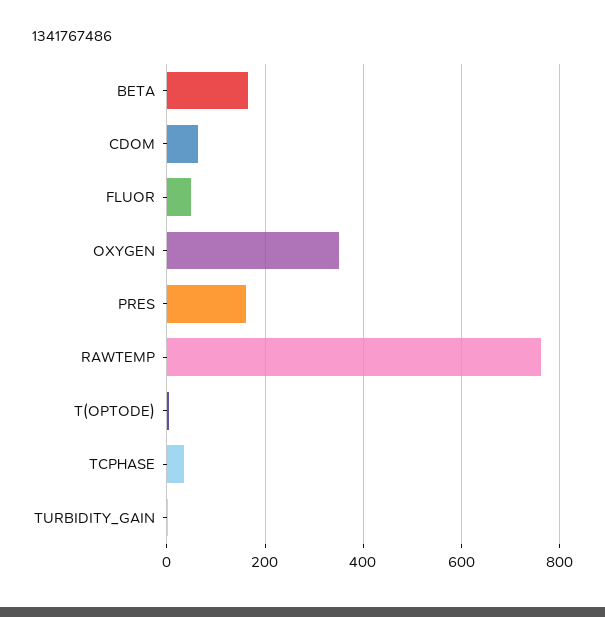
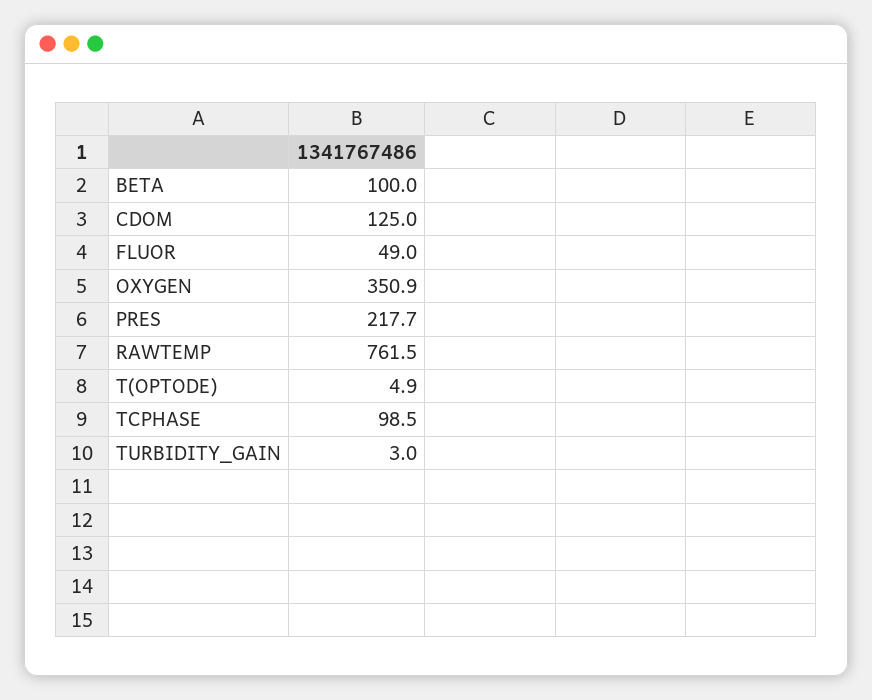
  {
-   "BETA": 160,
+   "BETA": 100,
-   "CDOM": 60,
+   "CDOM": 125,
    "FLUOR": 49,
    "OXYGEN": 350.9,
-   "PRES": 160,
+   "PRES": 217.7,
    "RAWTEMP": 761.5,
    "T(OPTODE)": 4.9,
-   "TCPHASE": 40,
+   "TCPHASE": 98.5,
    "TURBIDITY_GAIN": 3
  }

